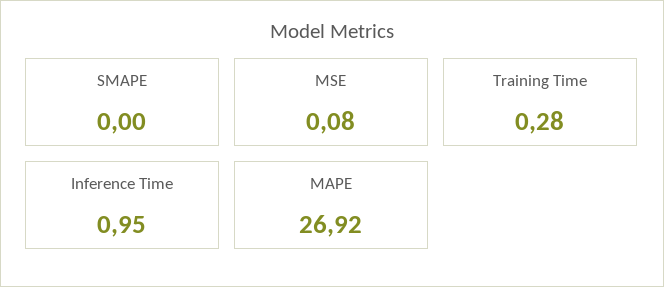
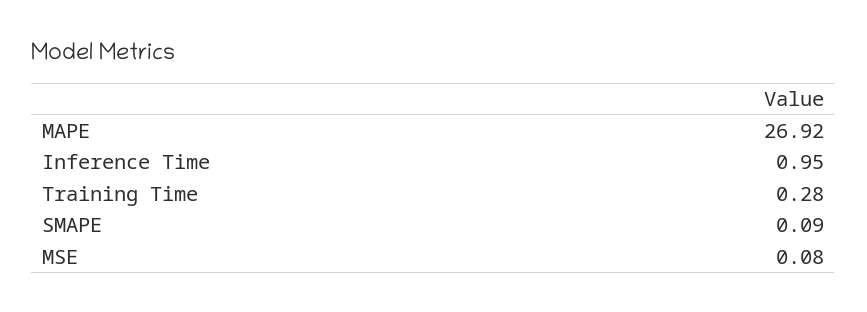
  {
-   "SMAPE": 0,
+   "SMAPE": 0.09,
    "MSE": 0.08,
    "Training Time": 0.28,
    "Inference Time": 0.95,
    "MAPE": 26.92
  }

